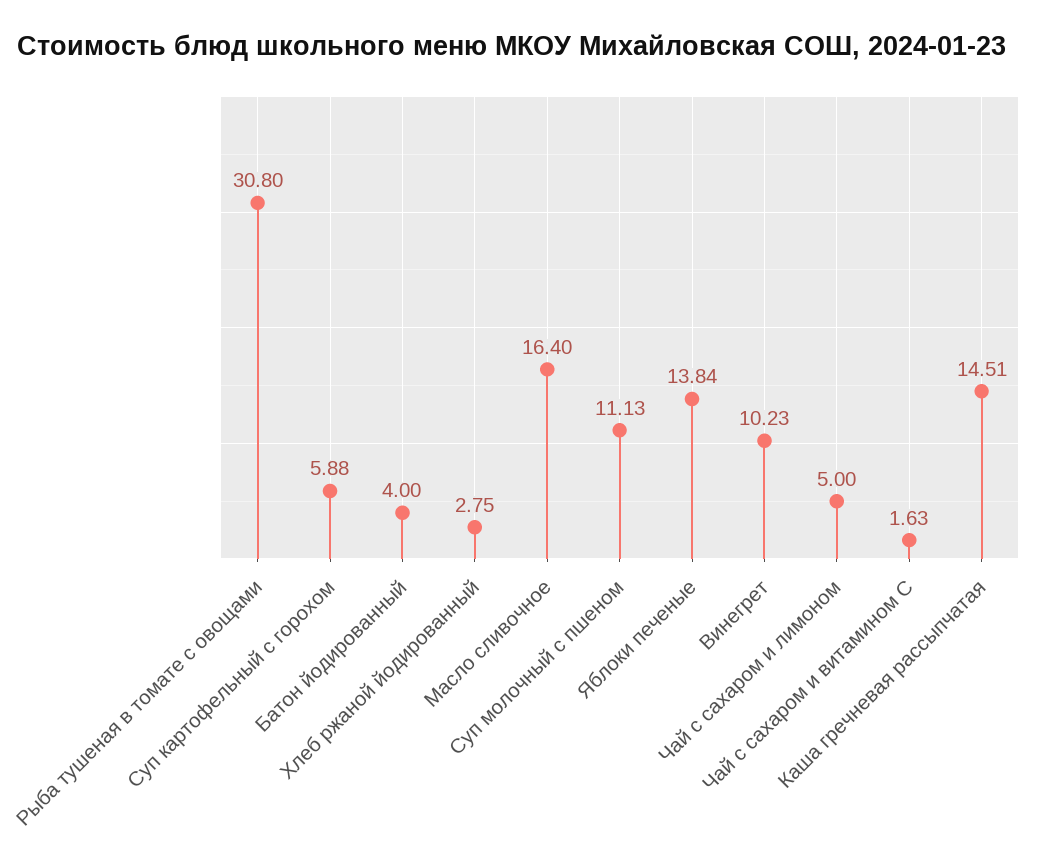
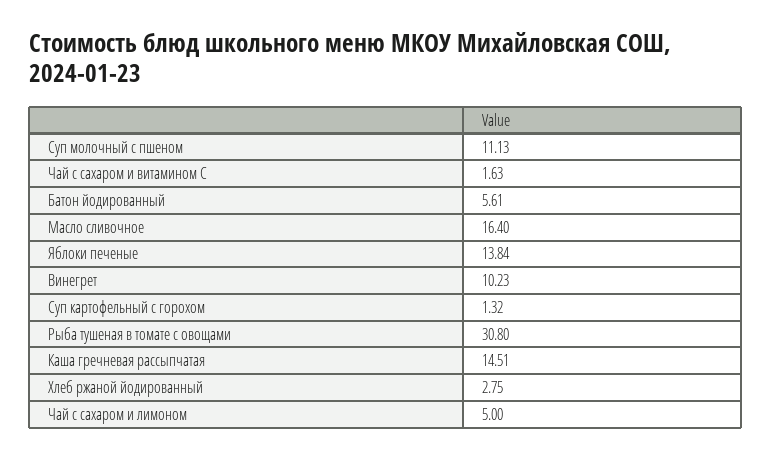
  {
    "Рыба тушеная в томате с овощами": 30.8,
-   "Суп картофельный с горохом": 5.88,
+   "Суп картофельный с горохом": 1.32,
-   "Батон йодированный": 4,
+   "Батон йодированный": 5.61,
    "Хлеб ржаной йодированный": 2.75,
    "Масло сливочное": 16.4,
    "Суп молочный с пшеном": 11.13,
    "Яблоки печеные": 13.84,
    "Винегрет": 10.23,
    "Чай с сахаром и лимоном": 5,
    "Чай с сахаром и витамином С": 1.63,
    "Каша гречневая рассыпчатая": 14.51
  }

